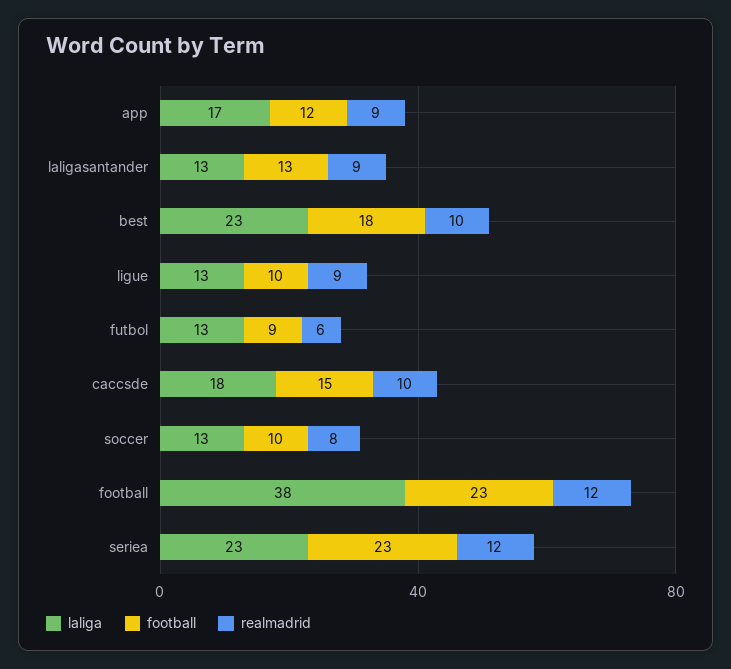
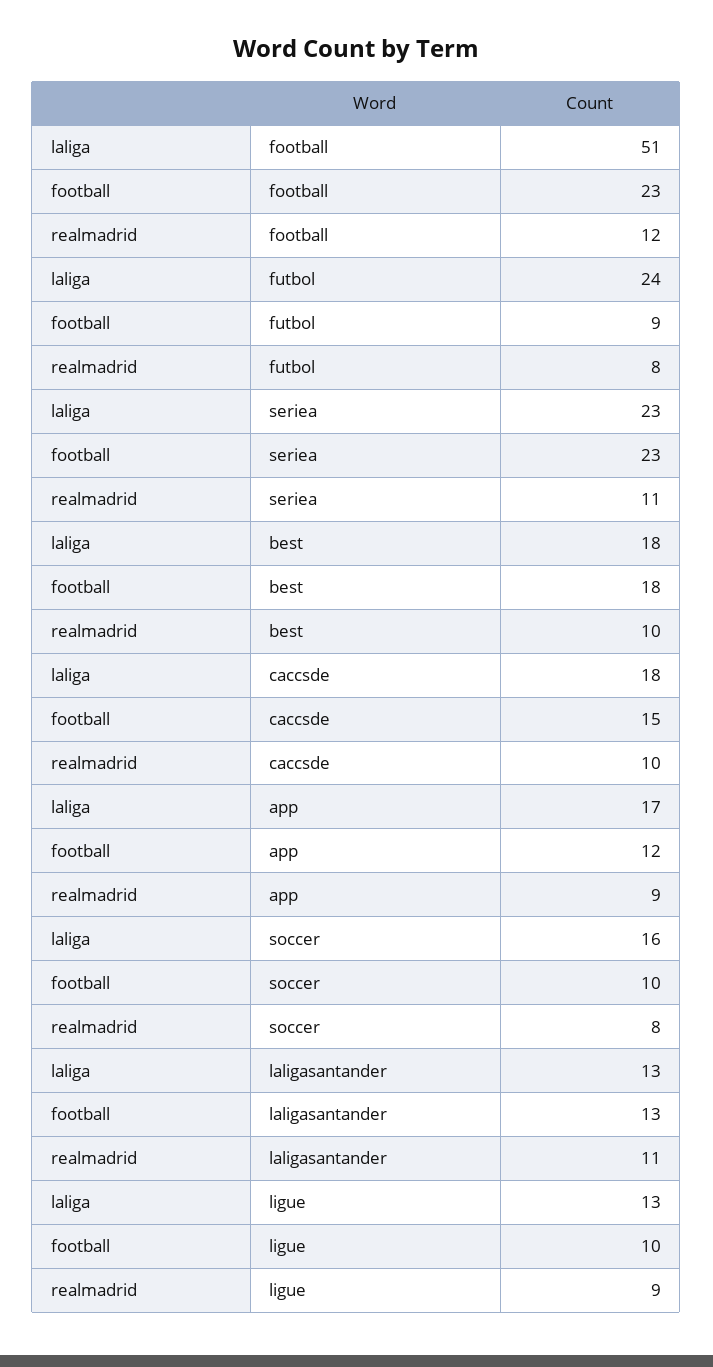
  {
    "laliga": {
      "app": 17,
      "laligasantander": 13,
-     "best": 23,
+     "best": 18,
      "ligue": 13,
-     "futbol": 13,
+     "futbol": 24,
      "caccsde": 18,
-     "soccer": 13,
+     "soccer": 16,
-     "football": 38,
+     "football": 51,
      "seriea": 23
    },
    "football": {
      "app": 12,
      "laligasantander": 13,
      "best": 18,
      "ligue": 10,
      "futbol": 9,
      "caccsde": 15,
      "soccer": 10,
      "football": 23,
      "seriea": 23
    },
    "realmadrid": {
      "app": 9,
-     "laligasantander": 9,
+     "laligasantander": 11,
      "best": 10,
      "ligue": 9,
-     "futbol": 6,
+     "futbol": 8,
      "caccsde": 10,
      "soccer": 8,
      "football": 12,
-     "seriea": 12
+     "seriea": 11
    }
  }

